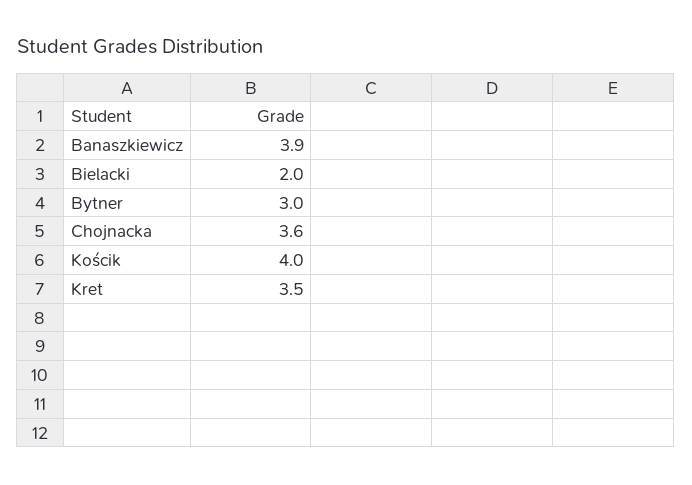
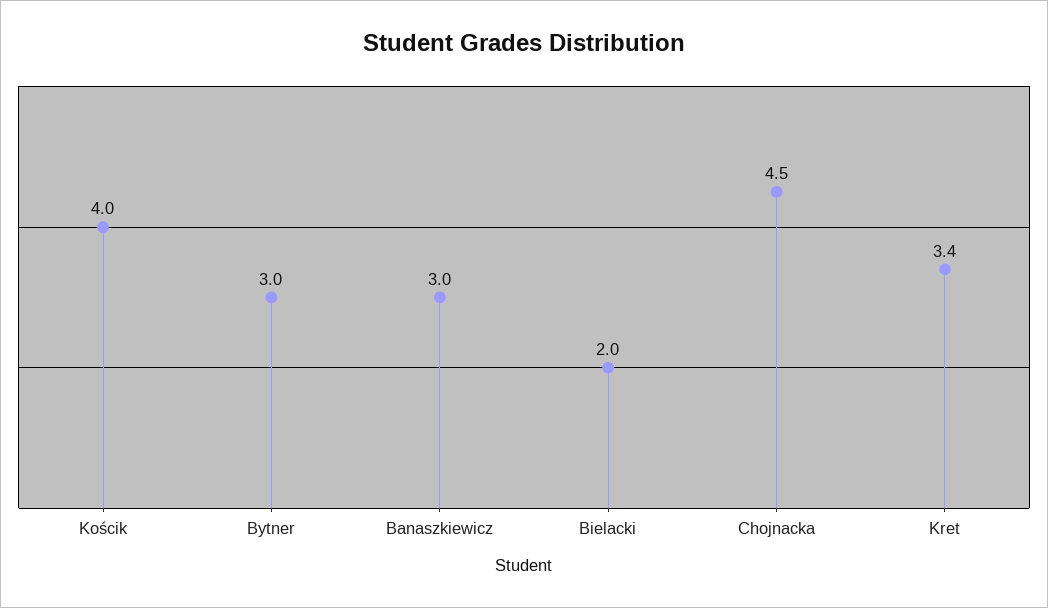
  {
-   "Banaszkiewicz": 3.9,
+   "Banaszkiewicz": 3,
    "Bielacki": 2,
    "Bytner": 3,
-   "Chojnacka": 3.6,
+   "Chojnacka": 4.5,
    "Kościk": 4,
-   "Kret": 3.5
+   "Kret": 3.4
  }

